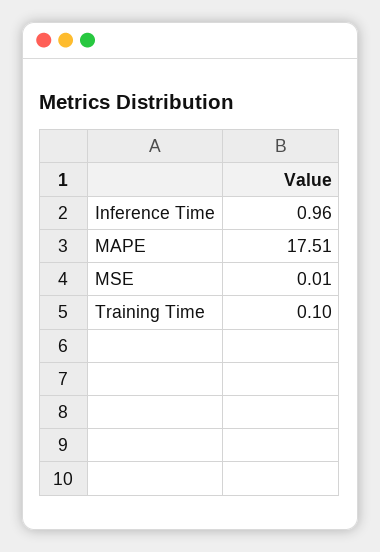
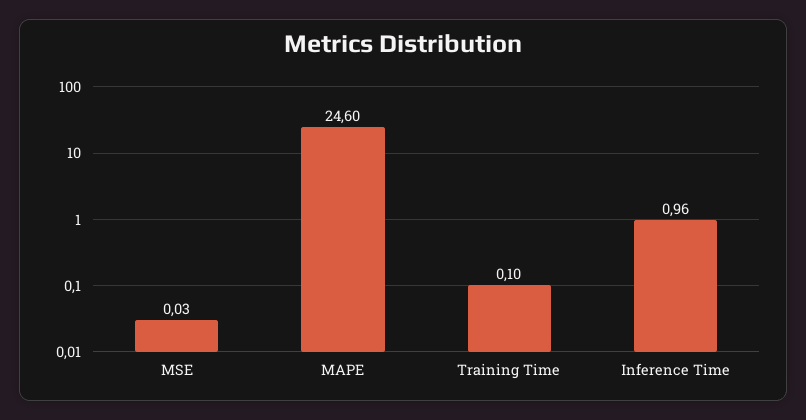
  {
    "Inference Time": 0.96,
-   "MAPE": 17.51,
+   "MAPE": 24.6,
-   "MSE": 0.01,
+   "MSE": 0.03,
    "Training Time": 0.1
  }

